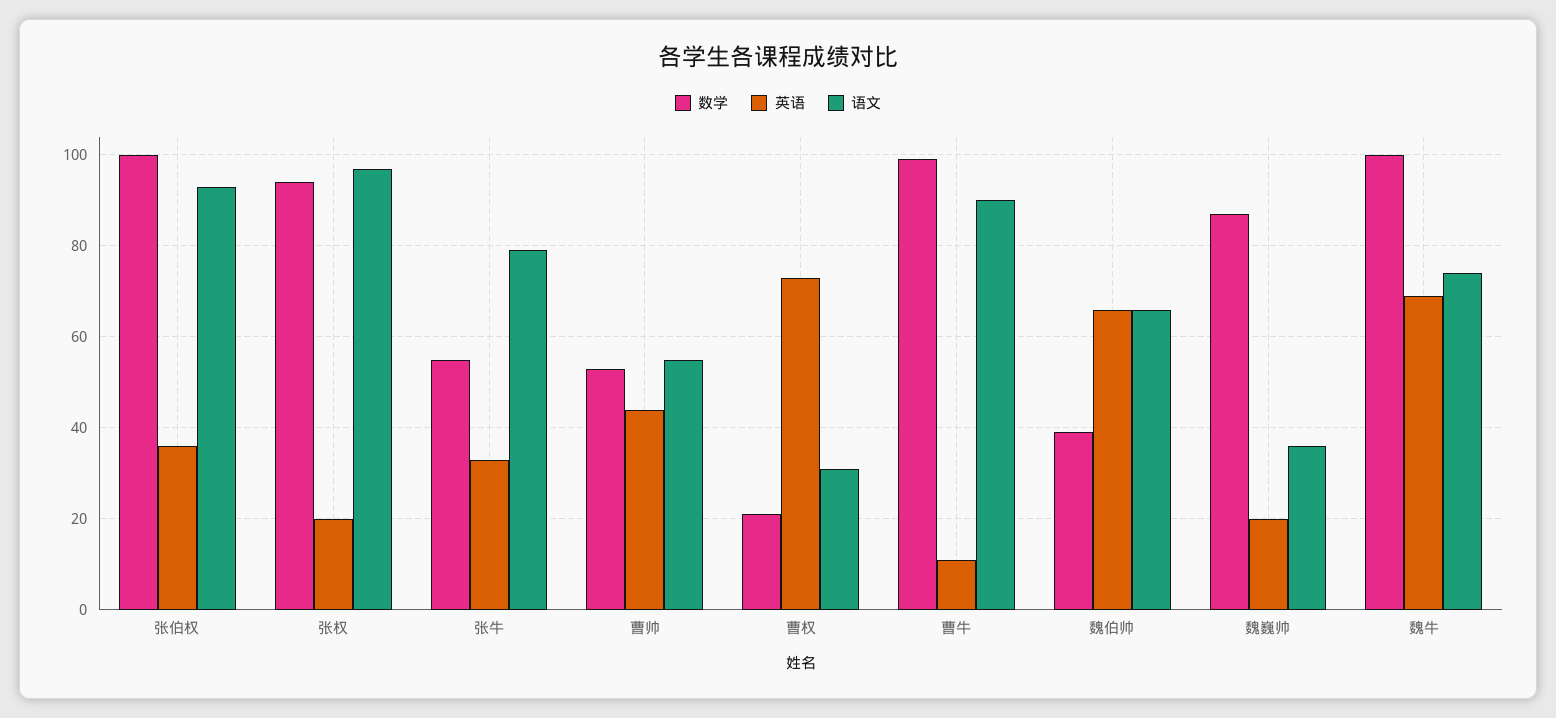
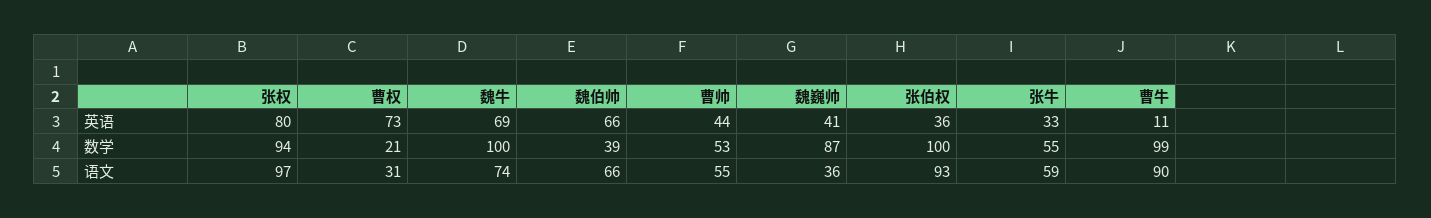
  {
    "数学": {
      "张伯权": 100,
      "张权": 94,
      "张牛": 55,
      "曹帅": 53,
      "曹权": 21,
      "曹牛": 99,
      "魏伯帅": 39,
      "魏巍帅": 87,
      "魏牛": 100
    },
    "英语": {
      "张伯权": 36,
-     "张权": 20,
+     "张权": 80,
      "张牛": 33,
      "曹帅": 44,
      "曹权": 73,
      "曹牛": 11,
      "魏伯帅": 66,
-     "魏巍帅": 20,
+     "魏巍帅": 41,
      "魏牛": 69
    },
    "语文": {
      "张伯权": 93,
      "张权": 97,
-     "张牛": 80,
+     "张牛": 59,
      "曹帅": 55,
      "曹权": 31,
      "曹牛": 90,
      "魏伯帅": 66,
      "魏巍帅": 36,
      "魏牛": 74
    }
  }

